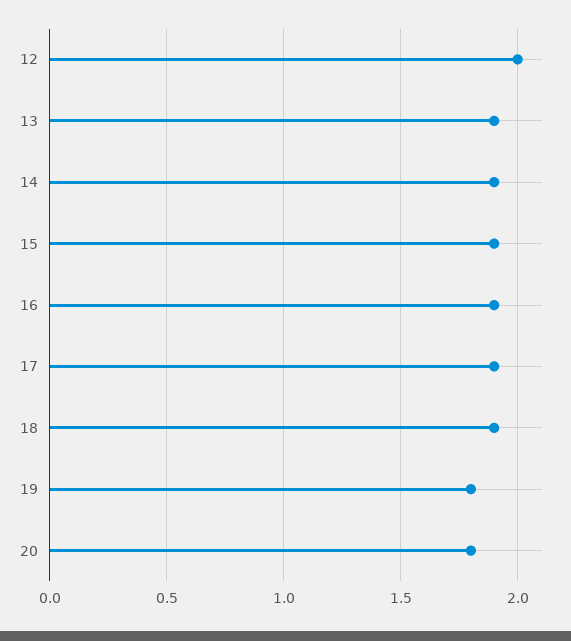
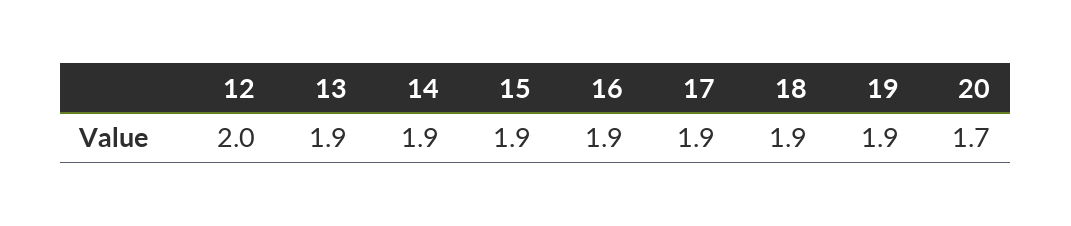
  {
    "12": 2,
    "13": 1.9,
    "14": 1.9,
    "15": 1.9,
    "16": 1.9,
    "17": 1.9,
    "18": 1.9,
-   "19": 1.8,
+   "19": 1.9,
-   "20": 1.8
+   "20": 1.7
  }

